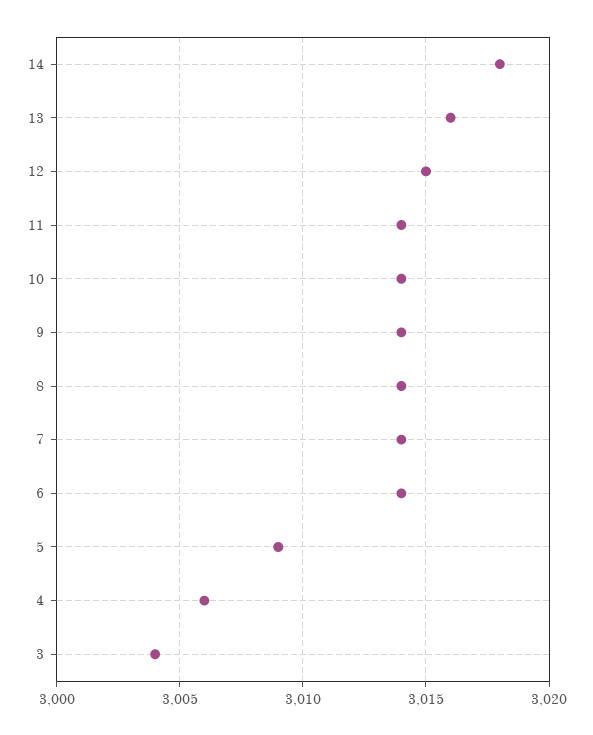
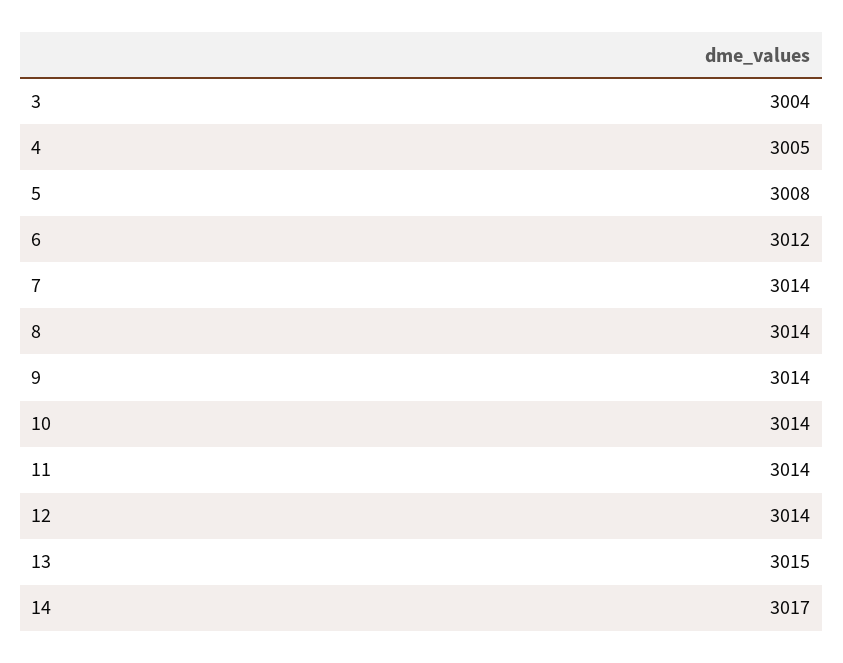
  {
-   "14": 3018,
+   "14": 3017,
-   "13": 3016,
+   "13": 3015,
-   "12": 3015,
+   "12": 3014,
    "11": 3014,
    "10": 3014,
    "9": 3014,
    "8": 3014,
    "7": 3014,
-   "6": 3014,
+   "6": 3012,
-   "5": 3009,
+   "5": 3008,
-   "4": 3006,
+   "4": 3005,
    "3": 3004
  }

